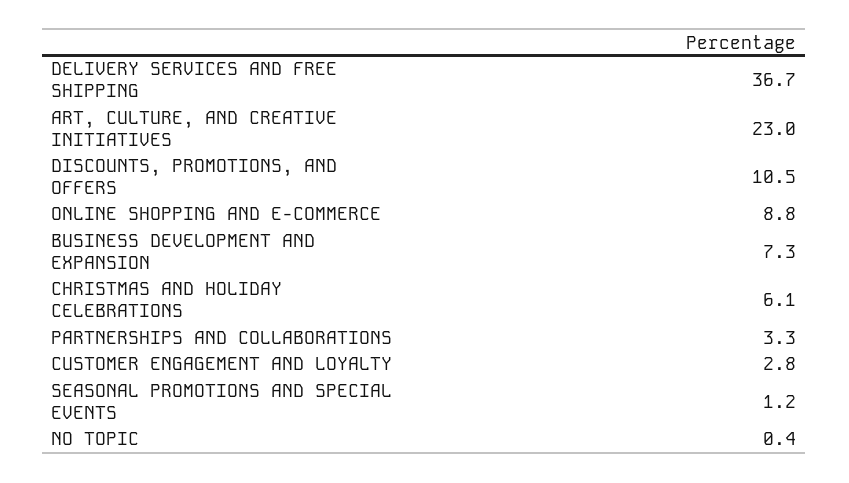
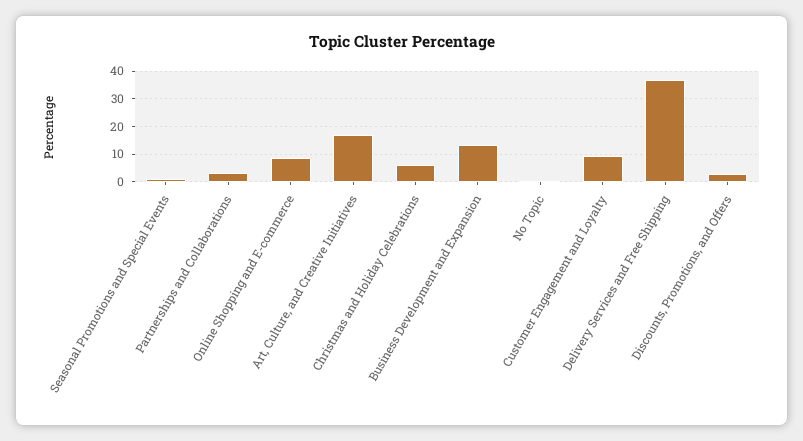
  {
    "DELIVERY SERVICES AND FREE SHIPPING": 36.7,
-   "ART, CULTURE, AND CREATIVE INITIATIVES": 23,
+   "ART, CULTURE, AND CREATIVE INITIATIVES": 17.5,
-   "DISCOUNTS, PROMOTIONS, AND OFFERS": 10.5,
+   "DISCOUNTS, PROMOTIONS, AND OFFERS": 2.5,
    "ONLINE SHOPPING AND E-COMMERCE": 8.8,
-   "BUSINESS DEVELOPMENT AND EXPANSION": 7.3,
+   "BUSINESS DEVELOPMENT AND EXPANSION": 12.5,
    "CHRISTMAS AND HOLIDAY CELEBRATIONS": 6.1,
    "PARTNERSHIPS AND COLLABORATIONS": 3.3,
-   "CUSTOMER ENGAGEMENT AND LOYALTY": 2.8,
+   "CUSTOMER ENGAGEMENT AND LOYALTY": 10,
    "SEASONAL PROMOTIONS AND SPECIAL EVENTS": 1.2,
    "NO TOPIC": 0.4
  }

